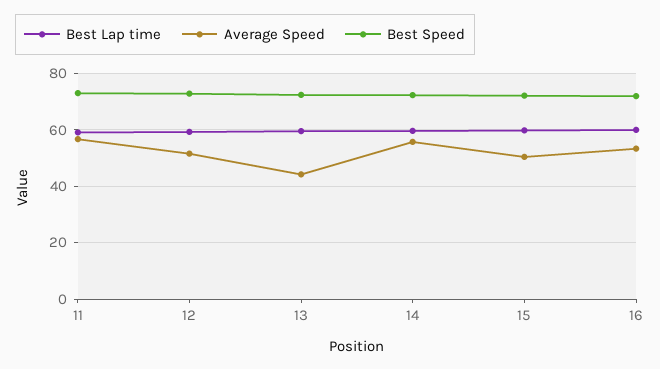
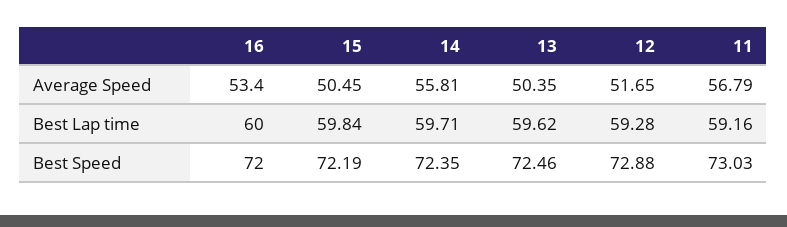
  {
    "Best Lap time": {
      "11": 59.16,
      "12": 59.28,
      "13": 59.62,
      "14": 59.71,
      "15": 59.84,
      "16": 60
    },
    "Average Speed": {
      "11": 56.79,
      "12": 51.65,
-     "13": 45,
+     "13": 50.35,
      "14": 55.81,
      "15": 50.45,
      "16": 53.4
    },
    "Best Speed": {
      "11": 73.03,
      "12": 72.88,
      "13": 72.46,
      "14": 72.35,
      "15": 72.19,
      "16": 72
    }
  }

